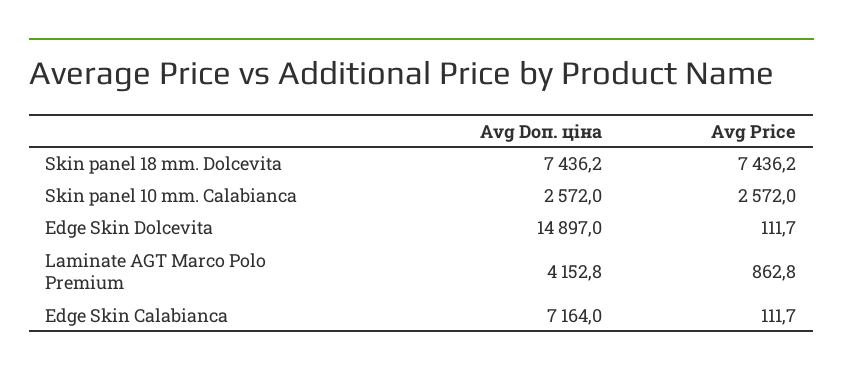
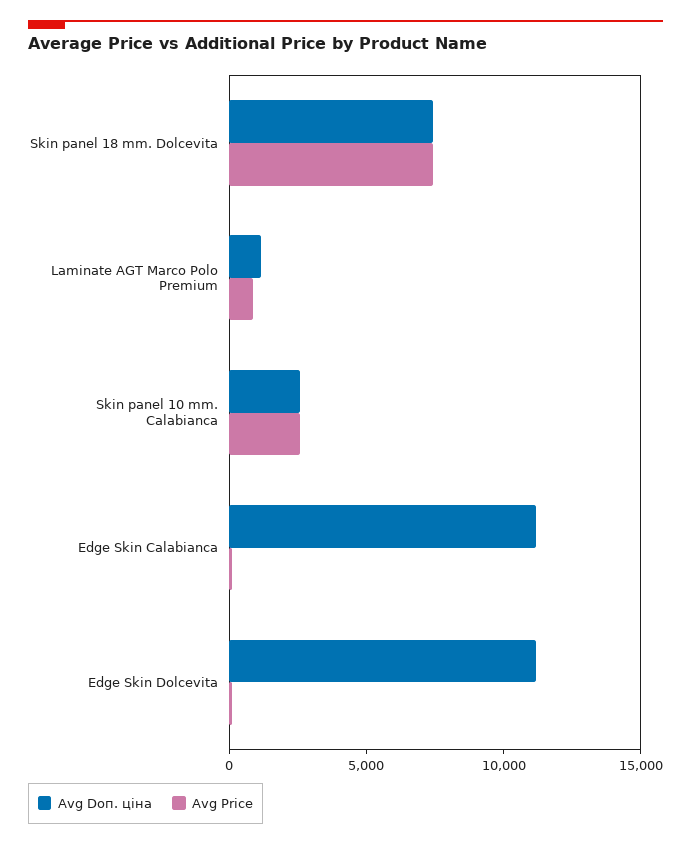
  {
    "Avg Doп. ціна": {
      "Skin panel 18 mm. Dolcevita": 7436.2,
      "Skin panel 10 mm. Calabianca": 2572,
-     "Edge Skin Dolcevita": 14897,
+     "Edge Skin Dolcevita": 11000,
-     "Laminate AGT Marco Polo Premium": 4152.8,
+     "Laminate AGT Marco Polo Premium": 1000,
-     "Edge Skin Calabianca": 7164
+     "Edge Skin Calabianca": 11000
    },
    "Avg Price": {
      "Skin panel 18 mm. Dolcevita": 7436.2,
      "Skin panel 10 mm. Calabianca": 2572,
      "Edge Skin Dolcevita": 111.7,
      "Laminate AGT Marco Polo Premium": 862.8,
      "Edge Skin Calabianca": 111.7
    }
  }

